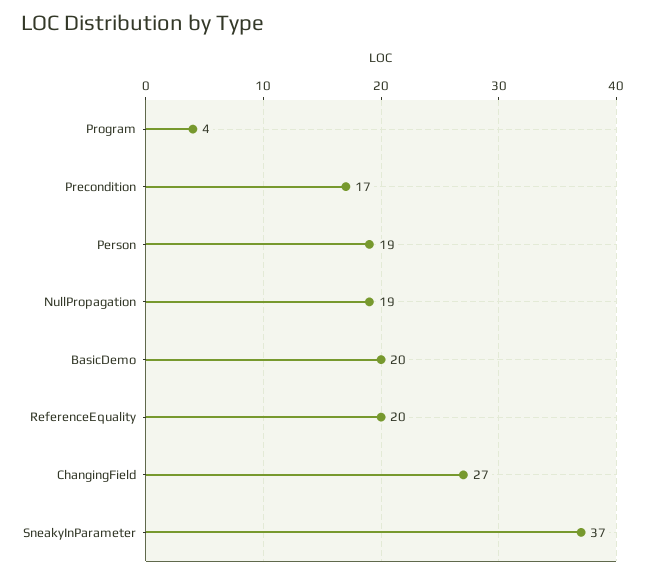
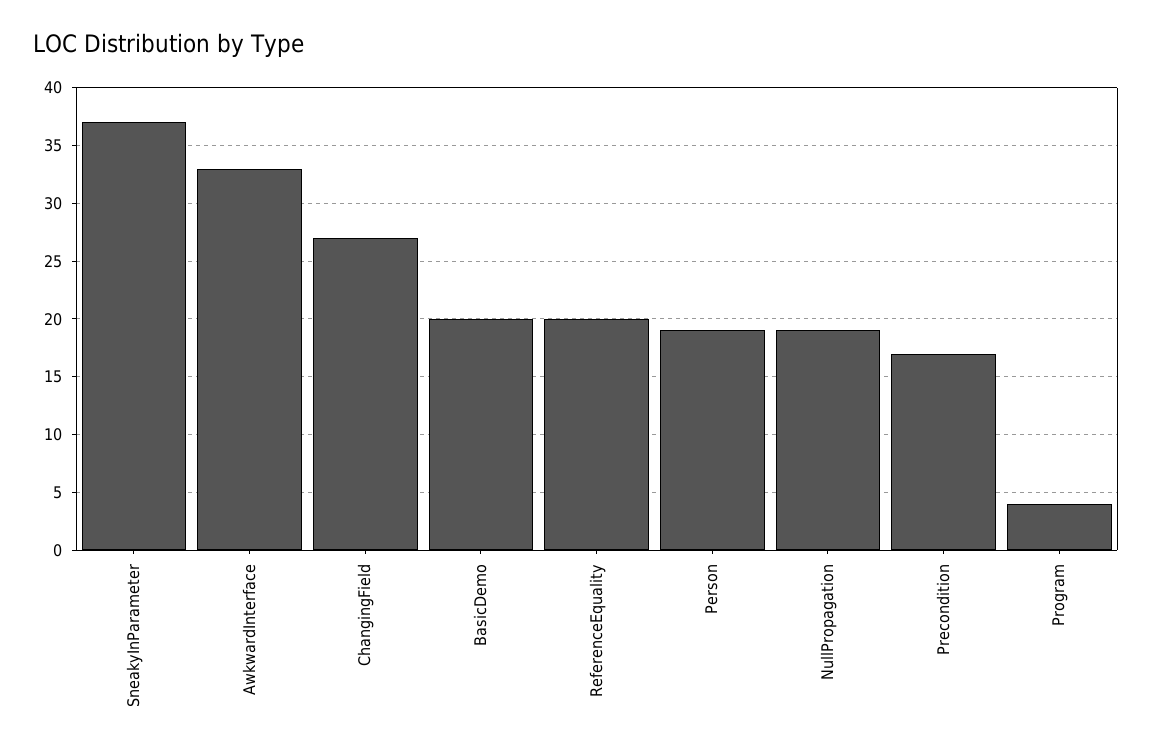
  {
    "Program": 4,
    "Precondition": 17,
    "Person": 19,
    "NullPropagation": 19,
    "BasicDemo": 20,
    "ReferenceEquality": 20,
    "ChangingField": 27,
-   "SneakyInParameter": 37
+   "SneakyInParameter": 37,
+   "AwkwardInterface": 33
  }

